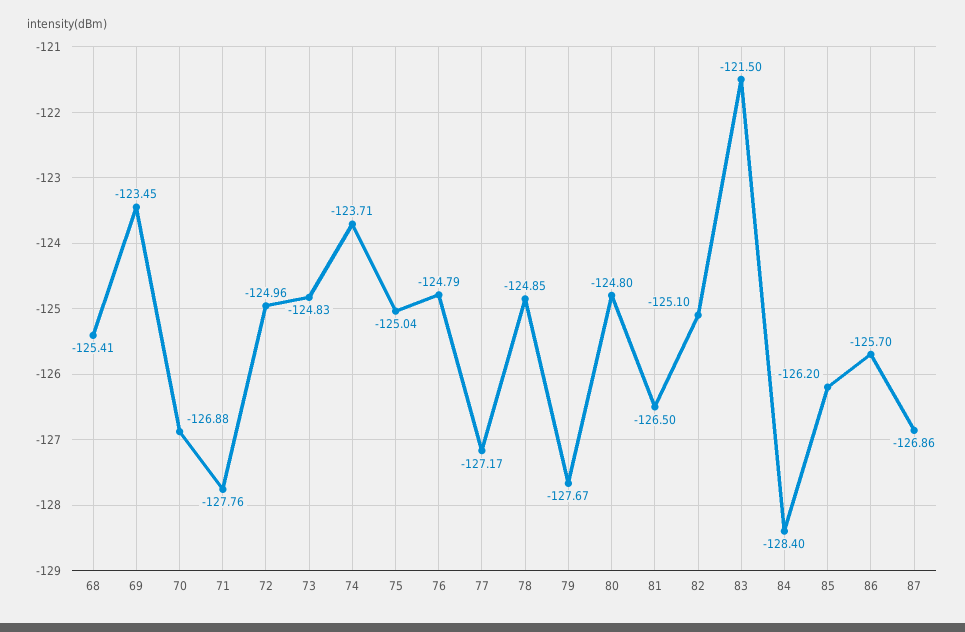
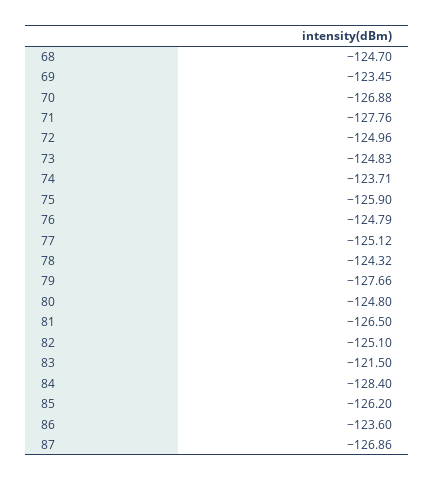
  {
-   "68": -125.41,
+   "68": -124.7,
    "69": -123.45,
    "70": -126.88,
    "71": -127.76,
    "72": -124.96,
    "73": -124.83,
    "74": -123.71,
-   "75": -125.04,
+   "75": -125.9,
    "76": -124.79,
-   "77": -127.17,
+   "77": -125.12,
-   "78": -124.85,
+   "78": -124.32,
-   "79": -127.67,
+   "79": -127.66,
    "80": -124.8,
    "81": -126.5,
    "82": -125.1,
    "83": -121.5,
    "84": -128.4,
    "85": -126.2,
-   "86": -125.7,
+   "86": -123.6,
    "87": -126.86
  }

